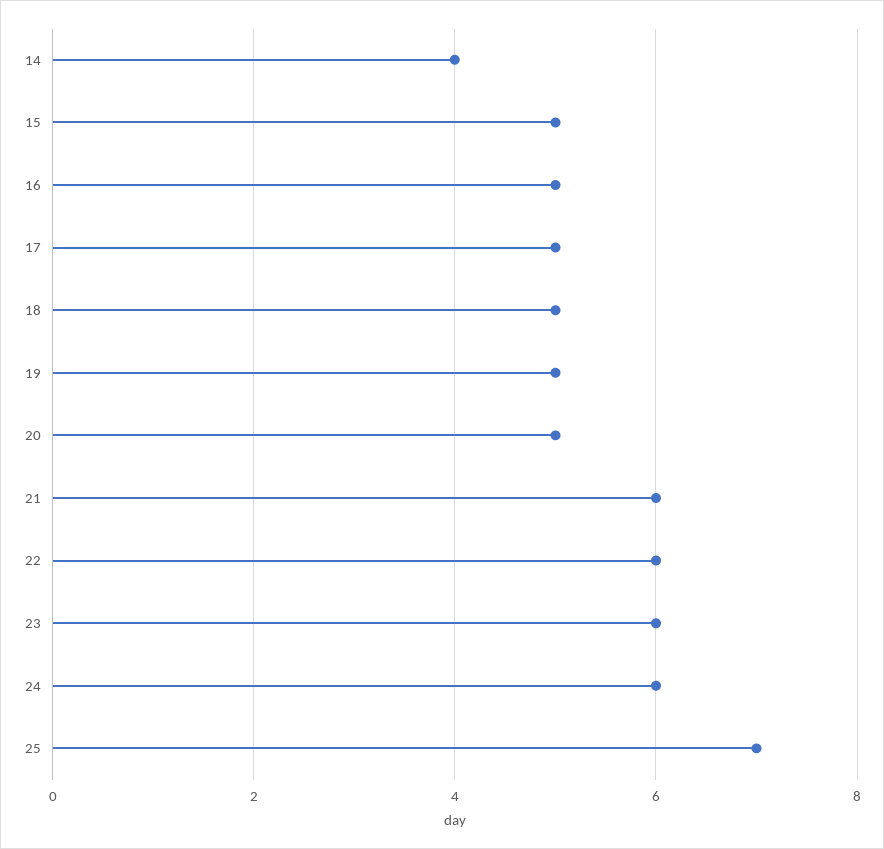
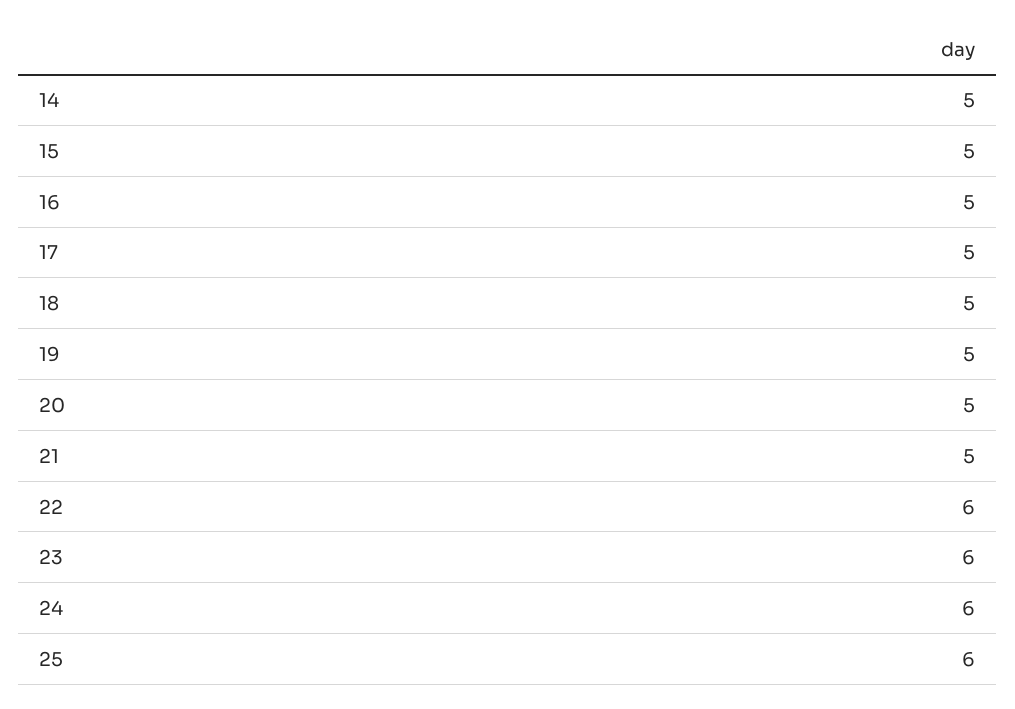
  {
-   "14": 4,
+   "14": 5,
    "15": 5,
    "16": 5,
    "17": 5,
    "18": 5,
    "19": 5,
    "20": 5,
-   "21": 6,
+   "21": 5,
    "22": 6,
    "23": 6,
    "24": 6,
-   "25": 7
+   "25": 6
  }

